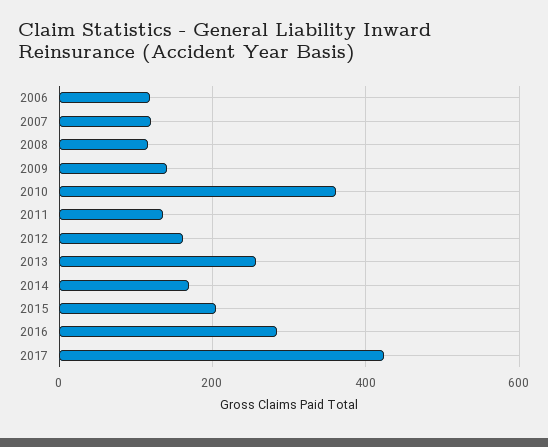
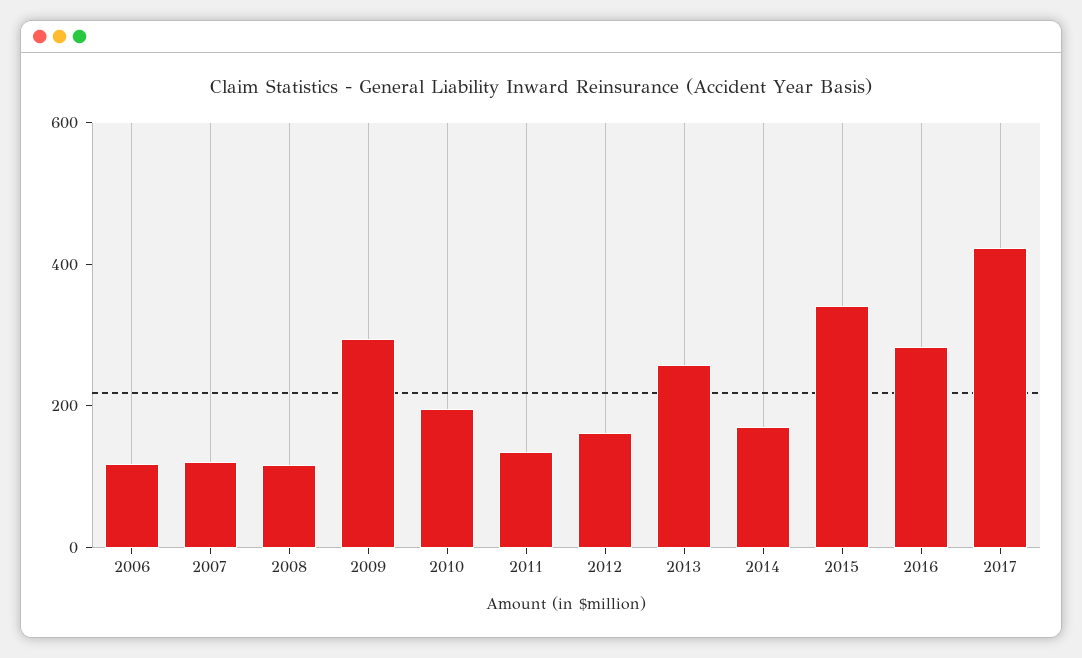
  {
    "2006": 120,
    "2007": 120,
    "2008": 120,
-   "2009": 140,
+   "2009": 300,
-   "2010": 360,
+   "2010": 200,
    "2011": 140,
    "2012": 160,
    "2013": 260,
    "2014": 160,
-   "2015": 200,
+   "2015": 350,
    "2016": 280,
    "2017": 420
  }

